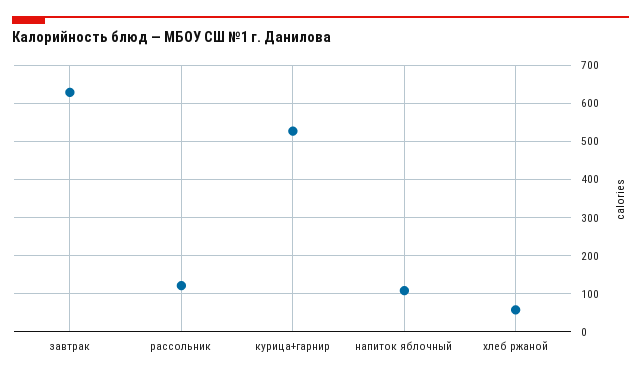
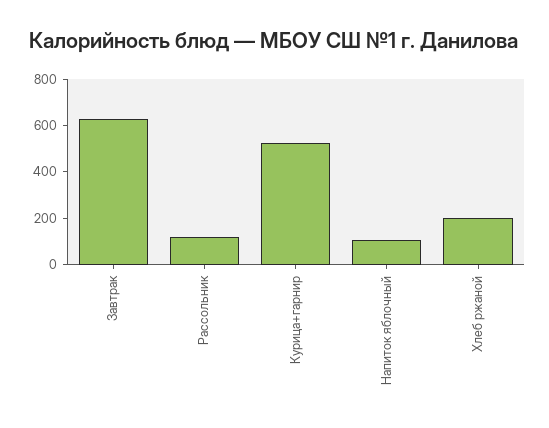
  {
    "завтрак": 620,
    "рассольник": 120,
    "курица+гарнир": 520,
    "напиток яблочный": 100,
-   "хлеб ржаной": 60
+   "хлеб ржаной": 200
  }

